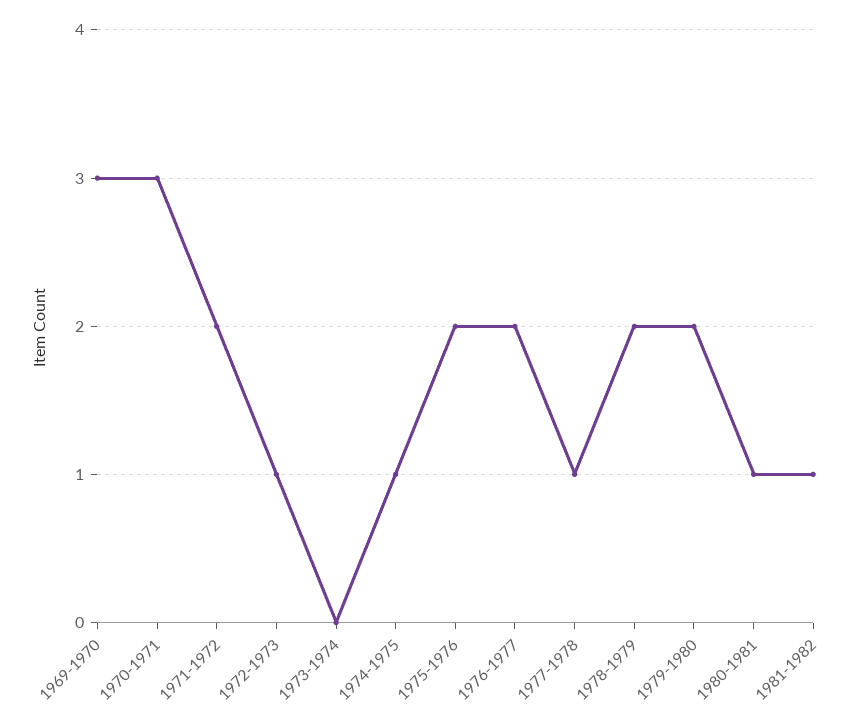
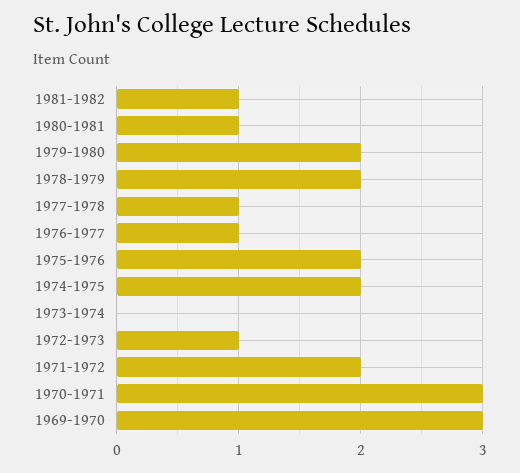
  {
    "1969-1970": 3,
    "1970-1971": 3,
    "1971-1972": 2,
    "1972-1973": 1,
    "1973-1974": 0,
-   "1974-1975": 1,
+   "1974-1975": 2,
    "1975-1976": 2,
-   "1976-1977": 2,
+   "1976-1977": 1,
    "1977-1978": 1,
    "1978-1979": 2,
    "1979-1980": 2,
    "1980-1981": 1,
    "1981-1982": 1
  }

